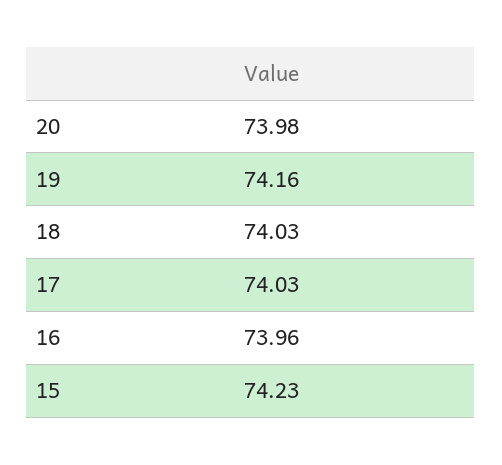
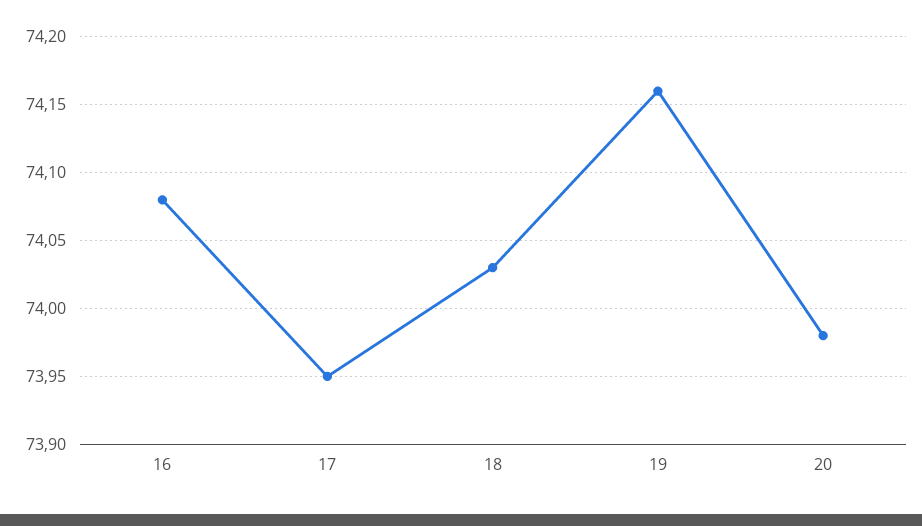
  {
    "20": 73.98,
    "19": 74.16,
    "18": 74.03,
-   "17": 74.03,
+   "17": 73.95,
-   "16": 73.96,
+   "16": 74.08
-   "15": 74.23
  }

